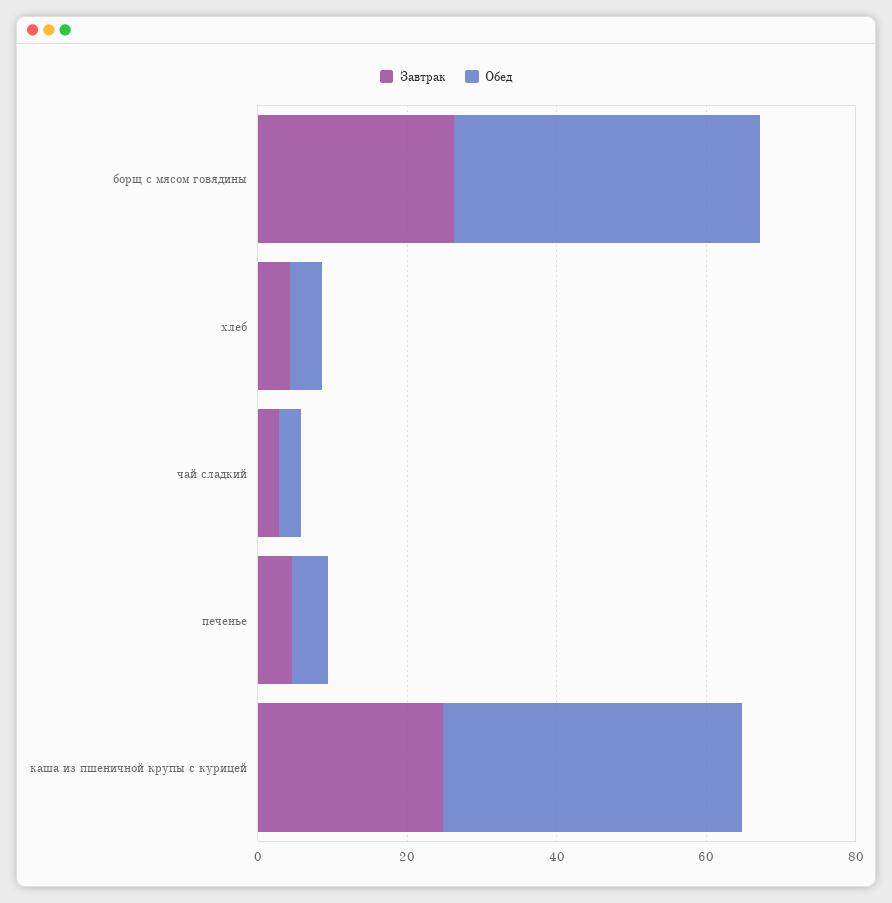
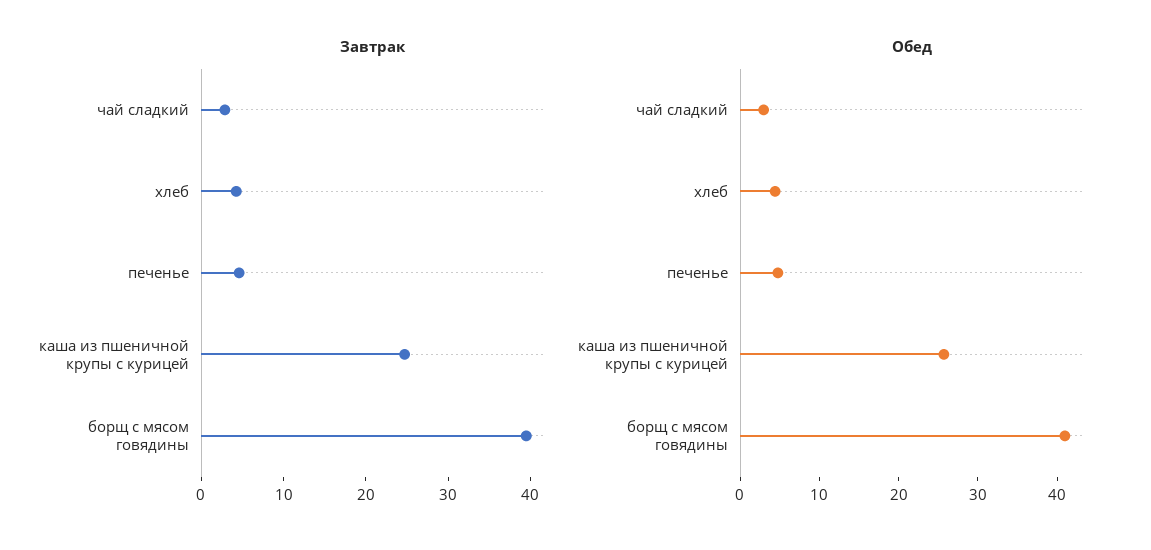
  {
    "Завтрак": {
-     "борщ с мясом говядины": 25,
+     "борщ с мясом говядины": 40,
      "хлеб": 4,
      "чай сладкий": 2,
      "печенье": 4,
      "каша из пшеничной крупы с курицей": 24
    },
    "Обед": {
      "борщ с мясом говядины": 42,
      "хлеб": 4,
      "чай сладкий": 2,
      "печенье": 4,
-     "каша из пшеничной крупы с курицей": 40
+     "каша из пшеничной крупы с курицей": 26
    }
  }

